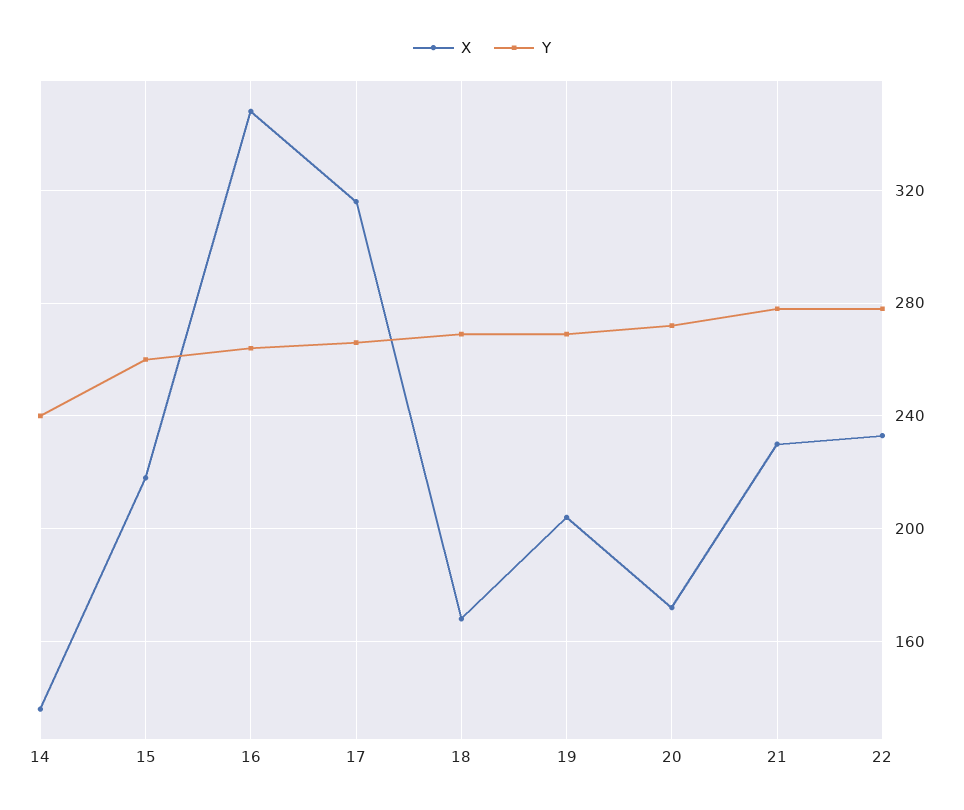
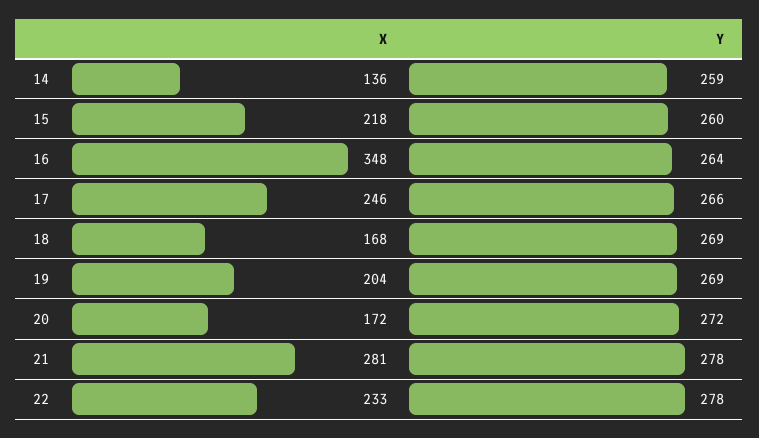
  {
    "X": {
      "14": 136,
      "15": 218,
      "16": 348,
-     "17": 315,
+     "17": 246,
      "18": 168,
      "19": 204,
      "20": 172,
-     "21": 230,
+     "21": 281,
      "22": 233
    },
    "Y": {
-     "14": 240,
+     "14": 259,
      "15": 260,
      "16": 264,
      "17": 266,
      "18": 269,
      "19": 269,
      "20": 272,
      "21": 278,
      "22": 278
    }
  }

